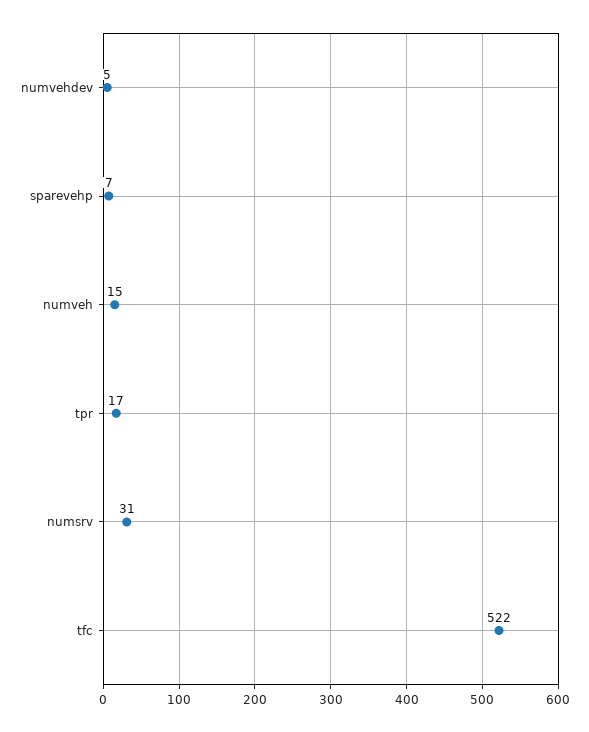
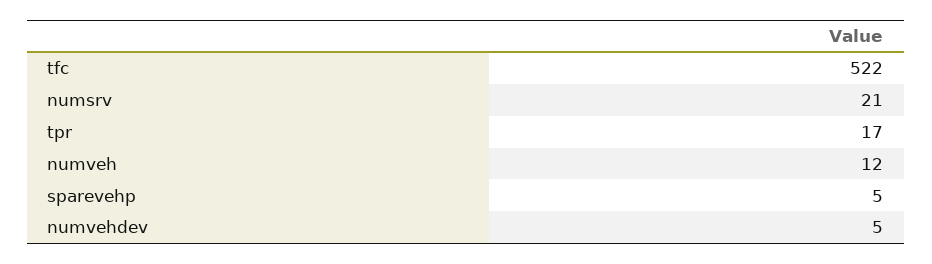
  {
    "numvehdev": 5,
-   "sparevehp": 7,
+   "sparevehp": 5,
-   "numveh": 15,
+   "numveh": 12,
    "tpr": 17,
-   "numsrv": 31,
+   "numsrv": 21,
    "tfc": 522
  }

